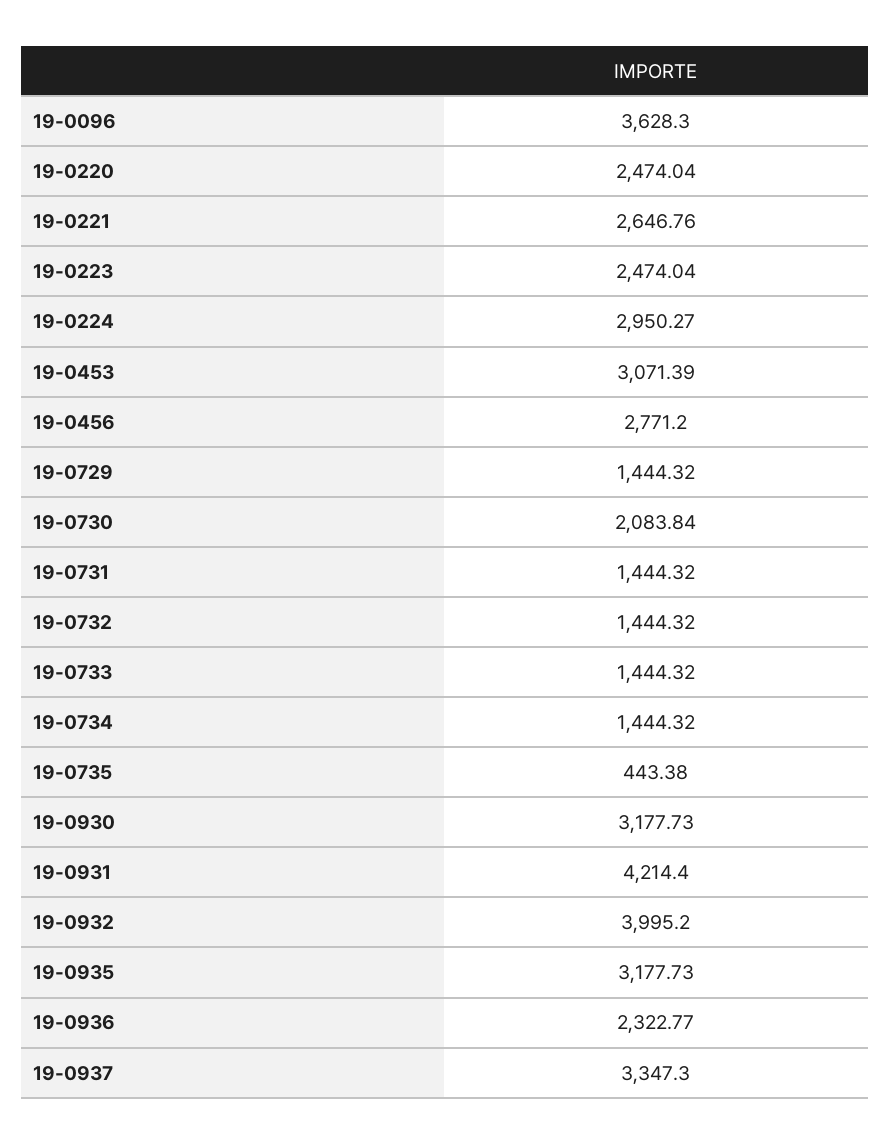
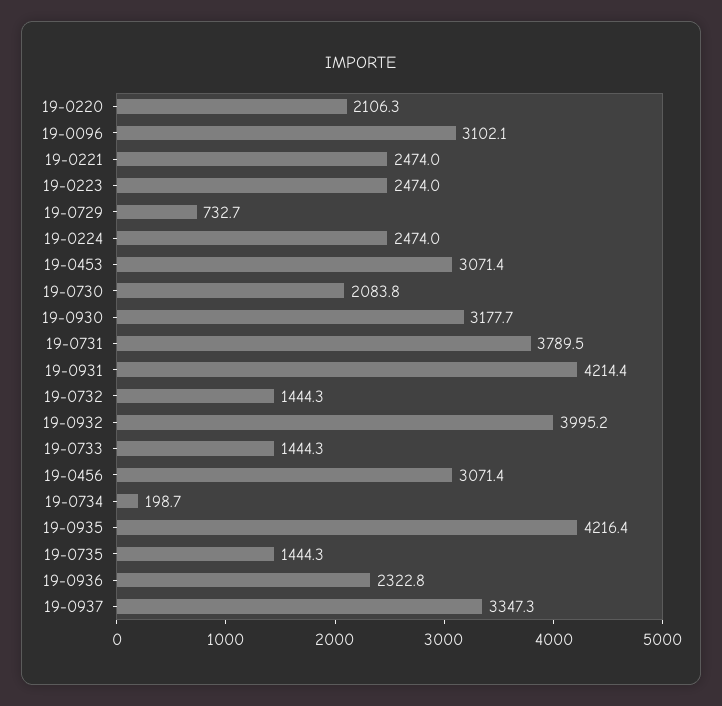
  {
-   "19-0096": 3628.3,
+   "19-0096": 3102.1,
-   "19-0220": 2474.04,
+   "19-0220": 2106.3,
-   "19-0221": 2646.76,
+   "19-0221": 2474,
    "19-0223": 2474.04,
-   "19-0224": 2950.27,
+   "19-0224": 2474,
    "19-0453": 3071.39,
-   "19-0456": 2771.2,
+   "19-0456": 3071.4,
-   "19-0729": 1444.32,
+   "19-0729": 732.7,
    "19-0730": 2083.84,
-   "19-0731": 1444.32,
+   "19-0731": 3789.5,
    "19-0732": 1444.32,
    "19-0733": 1444.32,
-   "19-0734": 1444.32,
+   "19-0734": 198.7,
-   "19-0735": 443.38,
+   "19-0735": 1444.3,
    "19-0930": 3177.73,
    "19-0931": 4214.4,
    "19-0932": 3995.2,
-   "19-0935": 3177.73,
+   "19-0935": 4216.4,
    "19-0936": 2322.77,
    "19-0937": 3347.3
  }

